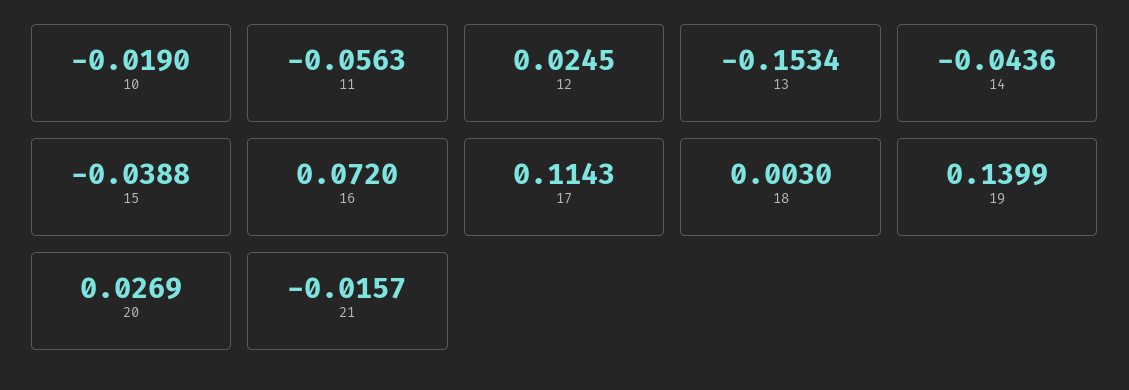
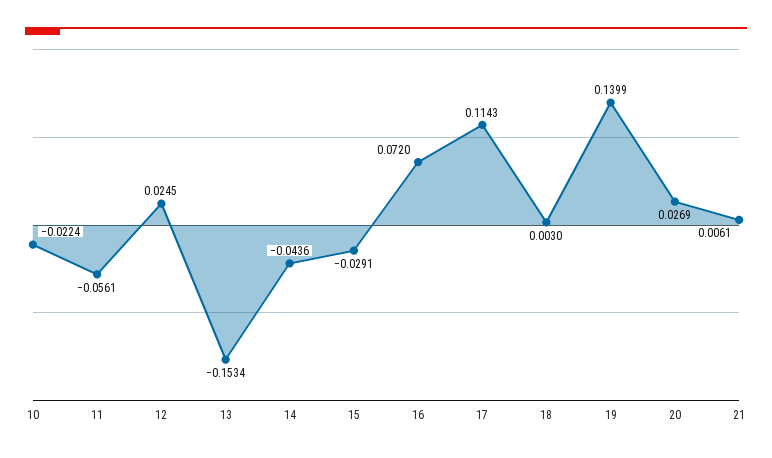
  {
-   "10": -0.019,
+   "10": -0.0224,
-   "11": -0.0563,
+   "11": -0.0561,
    "12": 0.0245,
    "13": -0.1534,
    "14": -0.0436,
-   "15": -0.0388,
+   "15": -0.0291,
    "16": 0.072,
    "17": 0.1143,
    "18": 0.003,
    "19": 0.1399,
    "20": 0.0269,
-   "21": -0.0157
+   "21": 0.0061
  }

